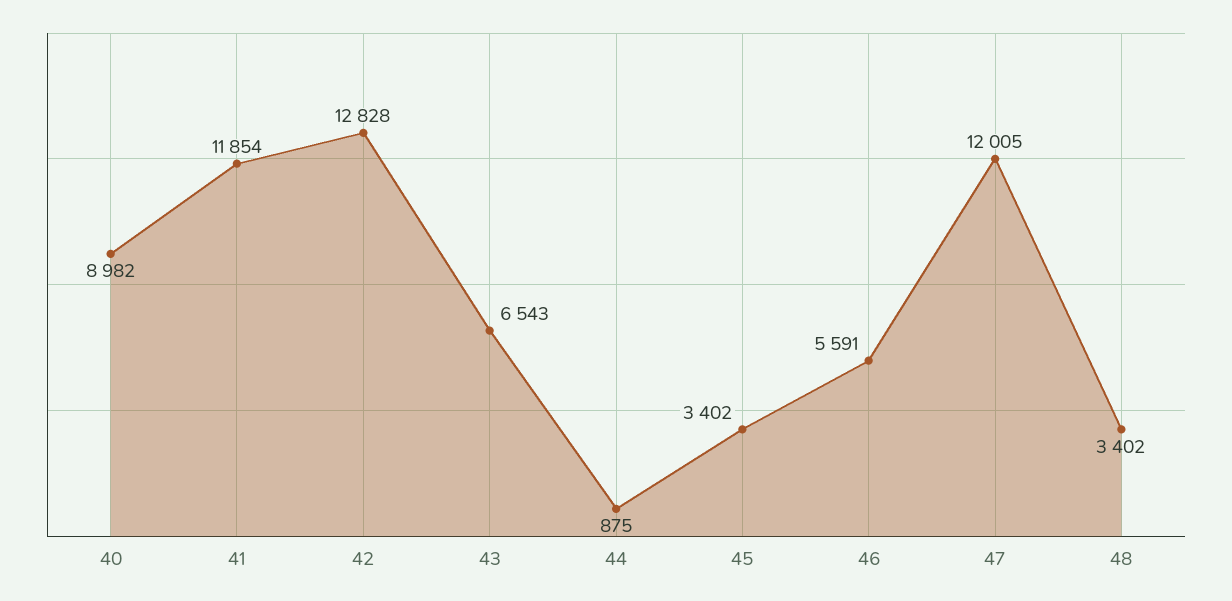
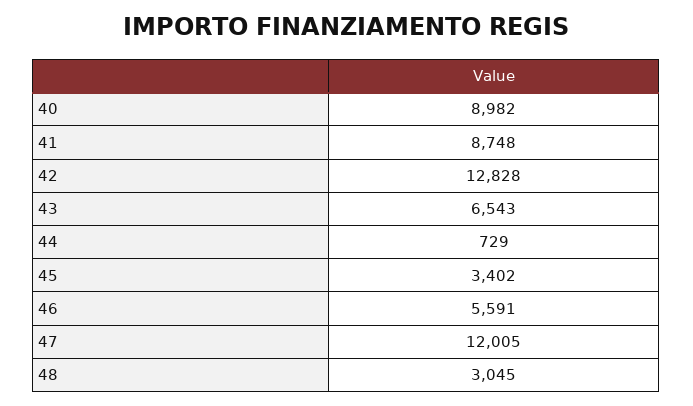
  {
    "40": 8982,
-   "41": 11854,
+   "41": 8748,
    "42": 12828,
    "43": 6543,
-   "44": 875,
+   "44": 729,
    "45": 3402,
    "46": 5591,
    "47": 12005,
-   "48": 3402
+   "48": 3045
  }

